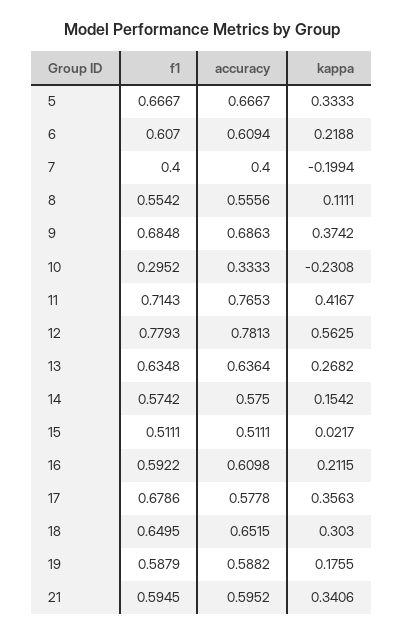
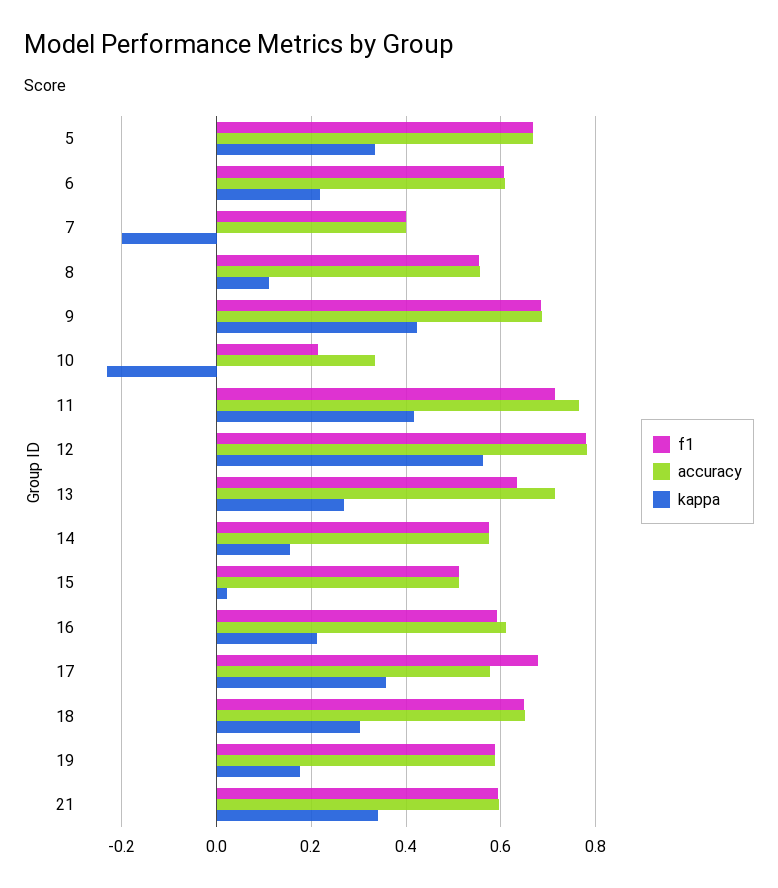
  {
    "f1": {
      "5": 0.6667,
      "6": 0.607,
      "7": 0.4,
      "8": 0.5542,
      "9": 0.6848,
-     "10": 0.2952,
+     "10": 0.22,
      "11": 0.7143,
      "12": 0.7793,
      "13": 0.6348,
      "14": 0.5742,
      "15": 0.5111,
      "16": 0.5922,
      "17": 0.6786,
      "18": 0.6495,
      "19": 0.5879,
      "21": 0.5945
    },
    "accuracy": {
      "5": 0.6667,
      "6": 0.6094,
      "7": 0.4,
      "8": 0.5556,
      "9": 0.6863,
      "10": 0.3333,
      "11": 0.7653,
      "12": 0.7813,
-     "13": 0.6364,
+     "13": 0.72,
      "14": 0.575,
      "15": 0.5111,
      "16": 0.6098,
      "17": 0.5778,
      "18": 0.6515,
      "19": 0.5882,
      "21": 0.5952
    },
    "kappa": {
      "5": 0.3333,
      "6": 0.2188,
      "7": -0.1994,
      "8": 0.1111,
-     "9": 0.3742,
+     "9": 0.42,
      "10": -0.2308,
      "11": 0.4167,
      "12": 0.5625,
      "13": 0.2682,
      "14": 0.1542,
      "15": 0.0217,
      "16": 0.2115,
      "17": 0.3563,
      "18": 0.303,
      "19": 0.1755,
      "21": 0.3406
    }
  }

